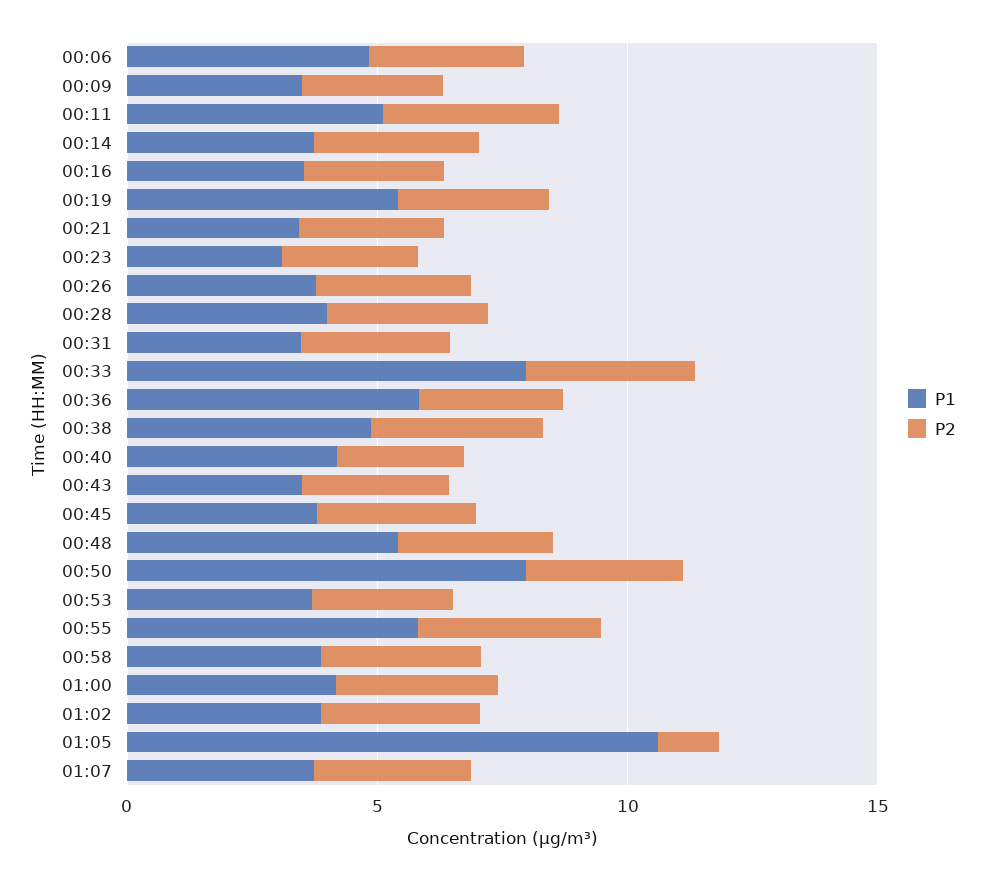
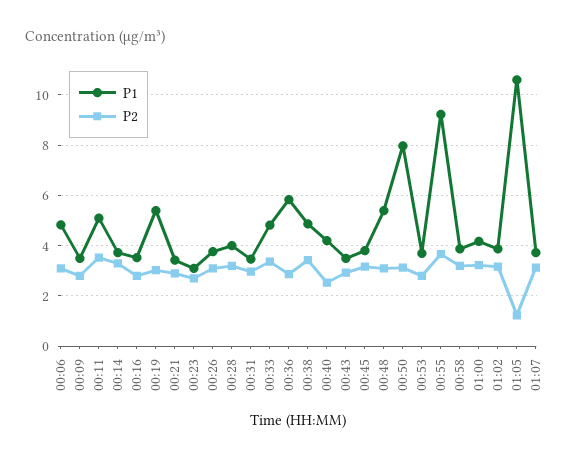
  {
    "P1": {
      "00:06": 4.75,
      "00:09": 3.5,
      "00:11": 5,
      "00:14": 3.75,
      "00:16": 3.5,
      "00:19": 5.5,
      "00:21": 3.5,
      "00:23": 3,
      "00:26": 3.75,
      "00:28": 4,
      "00:31": 3.5,
-     "00:33": 8,
+     "00:33": 4.75,
      "00:36": 5.75,
      "00:38": 4.75,
      "00:40": 4.25,
      "00:43": 3.5,
      "00:45": 3.75,
      "00:48": 5.5,
      "00:50": 8,
      "00:53": 3.75,
-     "00:55": 6,
+     "00:55": 9.25,
      "00:58": 3.75,
      "01:00": 4.25,
      "01:02": 3.75,
      "01:05": 10.5,
      "01:07": 3.75
    },
    "P2": {
      "00:06": 3,
      "00:09": 2.75,
      "00:11": 3.5,
      "00:14": 3.25,
      "00:16": 2.75,
      "00:19": 3,
      "00:21": 3,
      "00:23": 2.75,
      "00:26": 3,
      "00:28": 3.25,
      "00:31": 3,
      "00:33": 3.25,
      "00:36": 2.75,
      "00:38": 3.5,
      "00:40": 2.5,
      "00:43": 3,
      "00:45": 3.25,
      "00:48": 3,
      "00:50": 3.25,
      "00:53": 2.75,
      "00:55": 3.75,
      "00:58": 3.25,
      "01:00": 3.25,
      "01:02": 3.25,
      "01:05": 1.25,
      "01:07": 3.25
    }
  }

